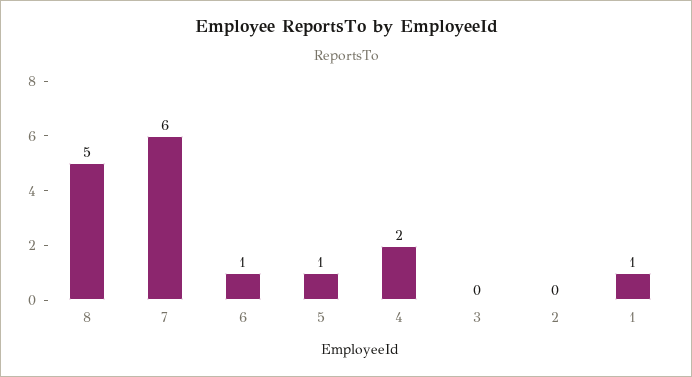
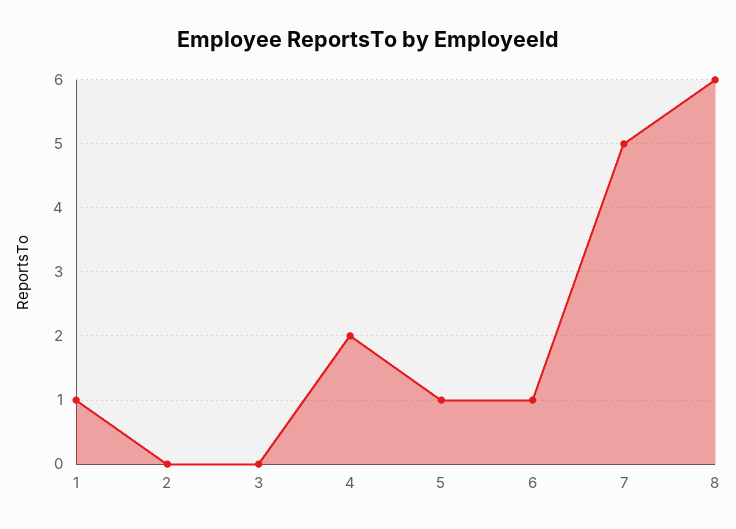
  {
-   "8": 5,
+   "8": 6,
-   "7": 6,
+   "7": 5,
    "6": 1,
    "5": 1,
    "4": 2,
    "3": 0,
    "2": 0,
    "1": 1
  }

